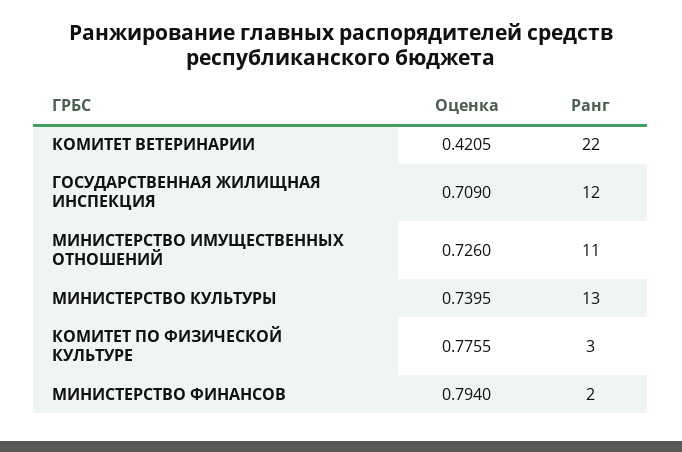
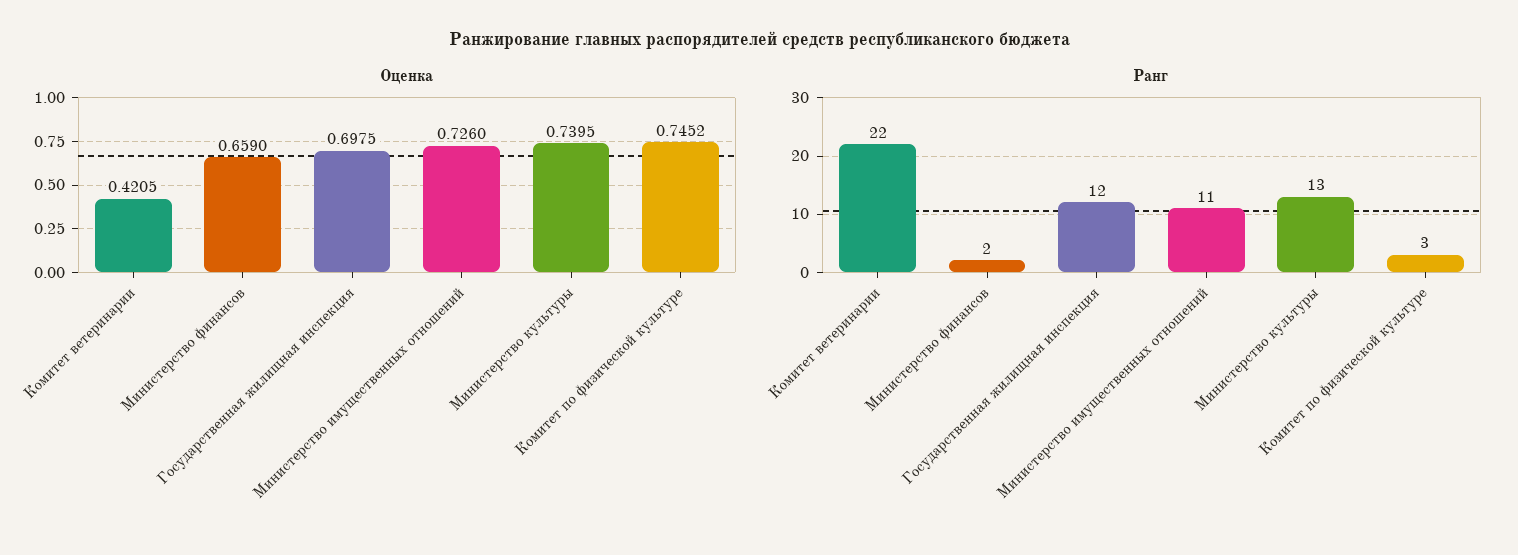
  {
    "Оценка": {
      "КОМИТЕТ ВЕТЕРИНАРИИ": 0.4205,
-     "ГОСУДАРСТВЕННАЯ ЖИЛИЩНАЯ ИНСПЕКЦИЯ": 0.709,
+     "ГОСУДАРСТВЕННАЯ ЖИЛИЩНАЯ ИНСПЕКЦИЯ": 0.6975,
      "МИНИСТЕРСТВО ИМУЩЕСТВЕННЫХ ОТНОШЕНИЙ": 0.726,
      "МИНИСТЕРСТВО КУЛЬТУРЫ": 0.7395,
-     "КОМИТЕТ ПО ФИЗИЧЕСКОЙ КУЛЬТУРЕ": 0.7755,
+     "КОМИТЕТ ПО ФИЗИЧЕСКОЙ КУЛЬТУРЕ": 0.7452,
-     "МИНИСТЕРСТВО ФИНАНСОВ": 0.794
+     "МИНИСТЕРСТВО ФИНАНСОВ": 0.659
    },
    "Ранг": {
      "КОМИТЕТ ВЕТЕРИНАРИИ": 22,
      "ГОСУДАРСТВЕННАЯ ЖИЛИЩНАЯ ИНСПЕКЦИЯ": 12,
      "МИНИСТЕРСТВО ИМУЩЕСТВЕННЫХ ОТНОШЕНИЙ": 11,
      "МИНИСТЕРСТВО КУЛЬТУРЫ": 13,
      "КОМИТЕТ ПО ФИЗИЧЕСКОЙ КУЛЬТУРЕ": 3,
      "МИНИСТЕРСТВО ФИНАНСОВ": 2
    }
  }

